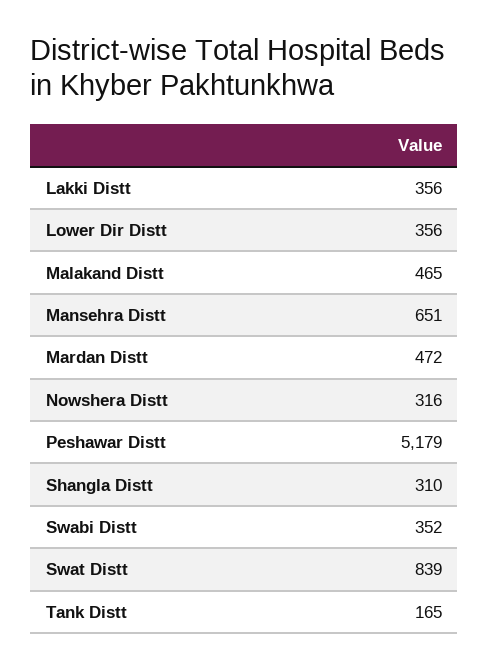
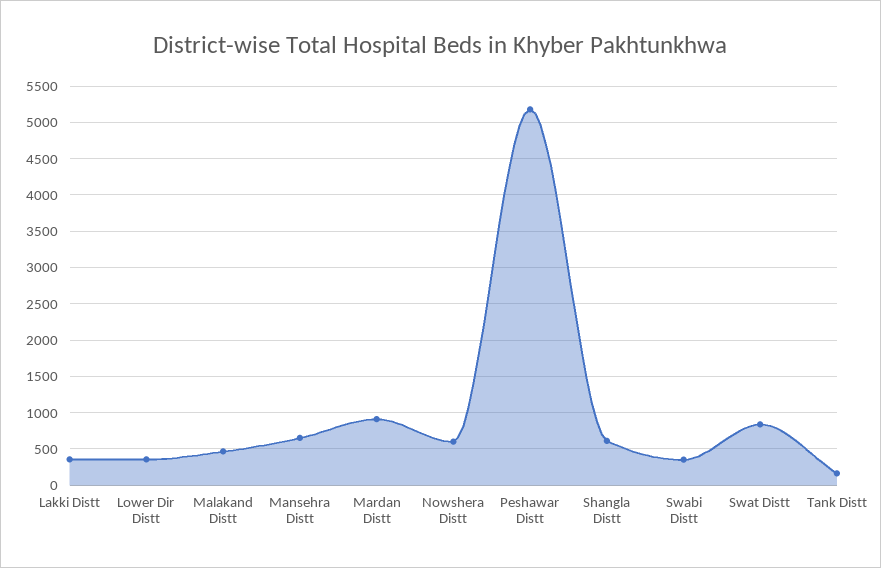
  {
    "Lakki Distt": 356,
    "Lower Dir Distt": 356,
    "Malakand Distt": 465,
    "Mansehra Distt": 651,
-   "Mardan Distt": 472,
+   "Mardan Distt": 900,
-   "Nowshera Distt": 316,
+   "Nowshera Distt": 600,
    "Peshawar Distt": 5179,
-   "Shangla Distt": 310,
+   "Shangla Distt": 600,
    "Swabi Distt": 352,
    "Swat Distt": 839,
    "Tank Distt": 165
  }

